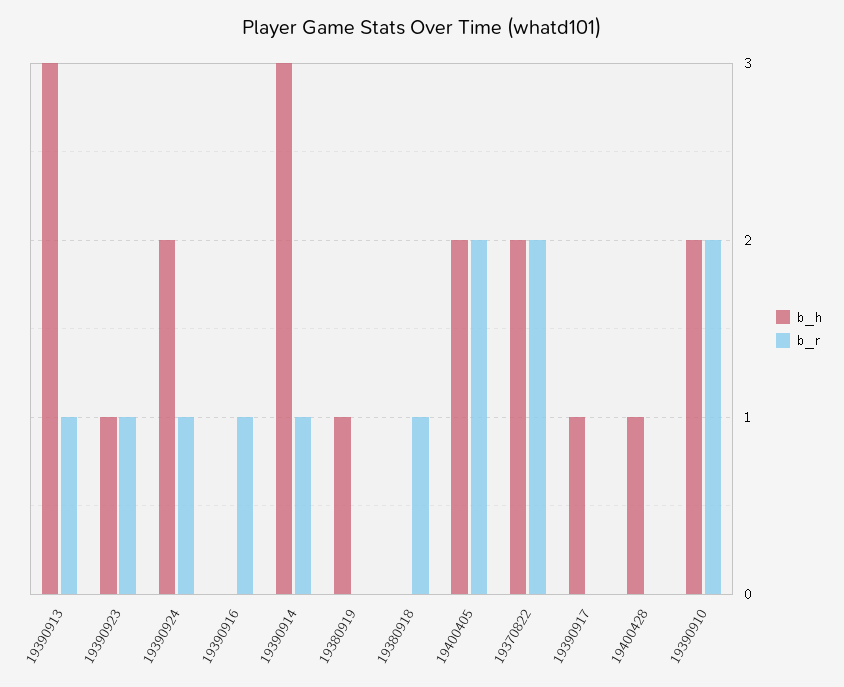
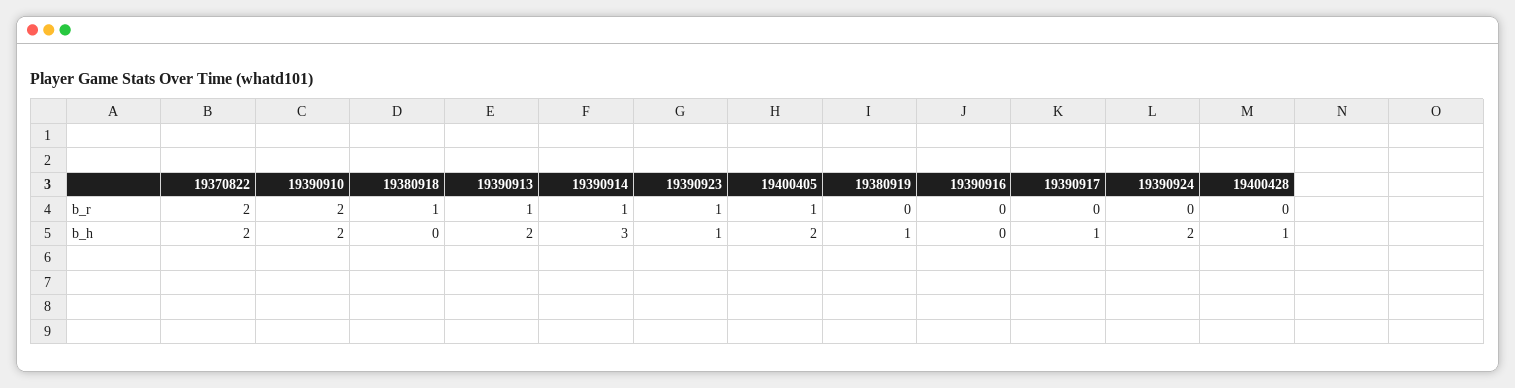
  {
    "b_h": {
-     "19390913": 3,
+     "19390913": 2,
      "19390923": 1,
      "19390924": 2,
      "19390916": 0,
      "19390914": 3,
      "19380919": 1,
      "19380918": 0,
      "19400405": 2,
      "19370822": 2,
      "19390917": 1,
      "19400428": 1,
      "19390910": 2
    },
    "b_r": {
      "19390913": 1,
      "19390923": 1,
-     "19390924": 1,
+     "19390924": 0,
-     "19390916": 1,
+     "19390916": 0,
      "19390914": 1,
      "19380919": 0,
      "19380918": 1,
-     "19400405": 2,
+     "19400405": 1,
      "19370822": 2,
      "19390917": 0,
      "19400428": 0,
      "19390910": 2
    }
  }

